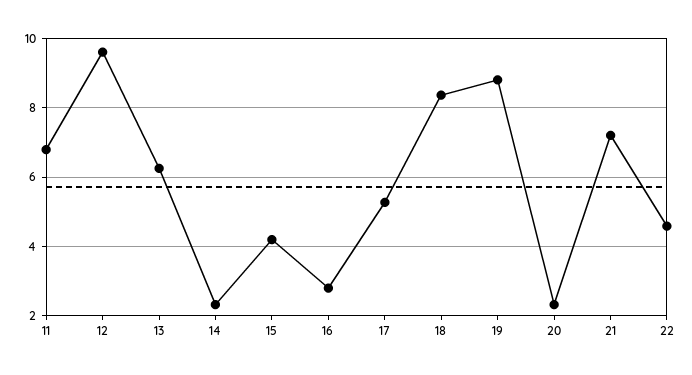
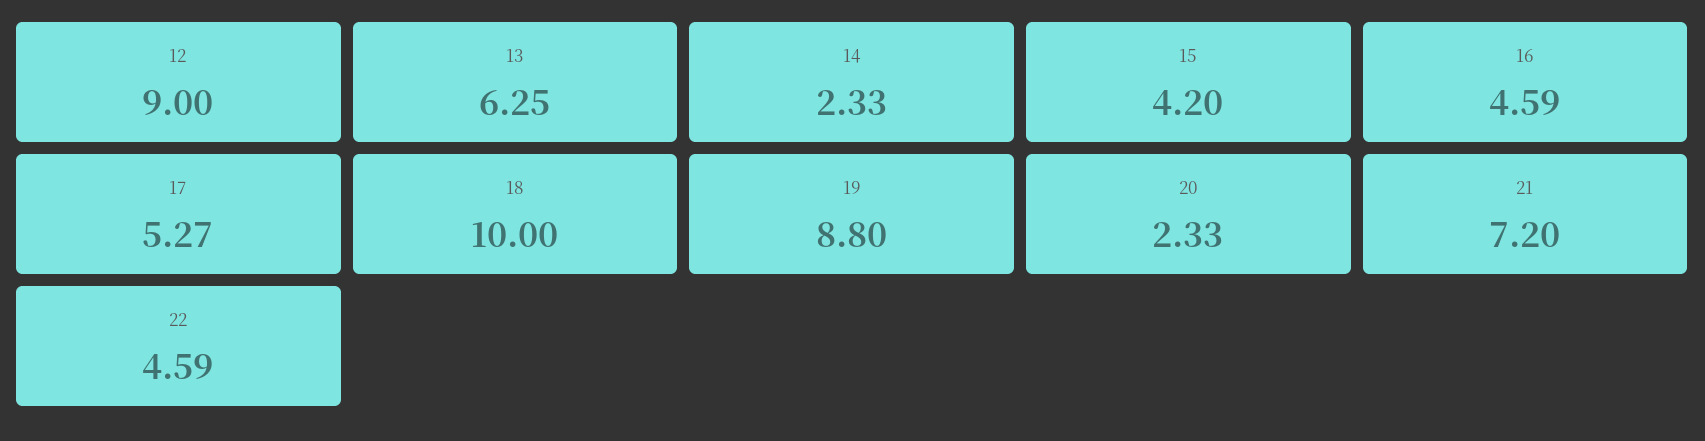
  {
-   "11": 6.8,
-   "12": 9.6,
+   "12": 9,
    "13": 6.25,
    "14": 2.33,
    "15": 4.2,
-   "16": 2.8,
+   "16": 4.59,
    "17": 5.27,
-   "18": 8.4,
+   "18": 10,
    "19": 8.8,
    "20": 2.33,
    "21": 7.2,
    "22": 4.59
  }

